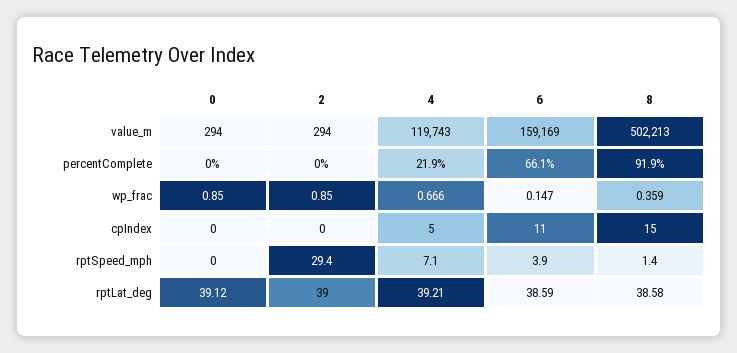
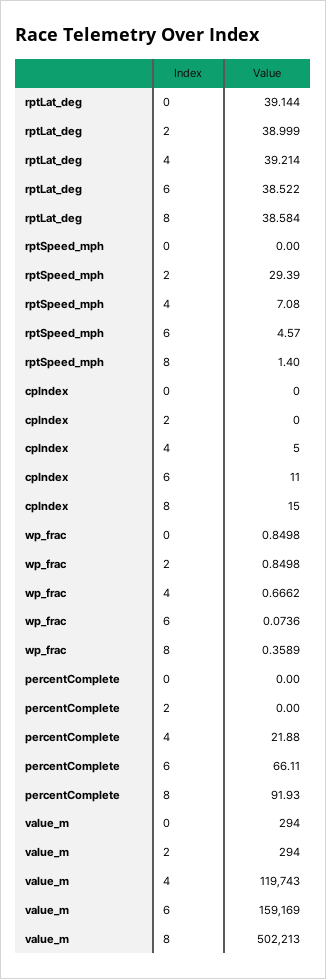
  {
    "0": {
      "value_m": 294,
      "percentComplete": 0,
      "wp_frac": 0.8498,
      "cpIndex": 0,
      "rptSpeed_mph": 0,
-     "rptLat_deg": 39.12
+     "rptLat_deg": 39.144
    },
    "2": {
      "value_m": 294,
      "percentComplete": 0,
      "wp_frac": 0.8498,
      "cpIndex": 0,
      "rptSpeed_mph": 29.39,
      "rptLat_deg": 38.999
    },
    "4": {
      "value_m": 119743,
      "percentComplete": 21.88,
      "wp_frac": 0.6662,
      "cpIndex": 5,
      "rptSpeed_mph": 7.08,
      "rptLat_deg": 39.214
    },
    "6": {
      "value_m": 159169,
      "percentComplete": 66.11,
-     "wp_frac": 0.147,
+     "wp_frac": 0.0736,
      "cpIndex": 11,
-     "rptSpeed_mph": 3.9,
+     "rptSpeed_mph": 4.57,
-     "rptLat_deg": 38.59
+     "rptLat_deg": 38.522
    },
    "8": {
      "value_m": 502213,
      "percentComplete": 91.93,
      "wp_frac": 0.3589,
      "cpIndex": 15,
      "rptSpeed_mph": 1.4,
      "rptLat_deg": 38.584
    }
  }

